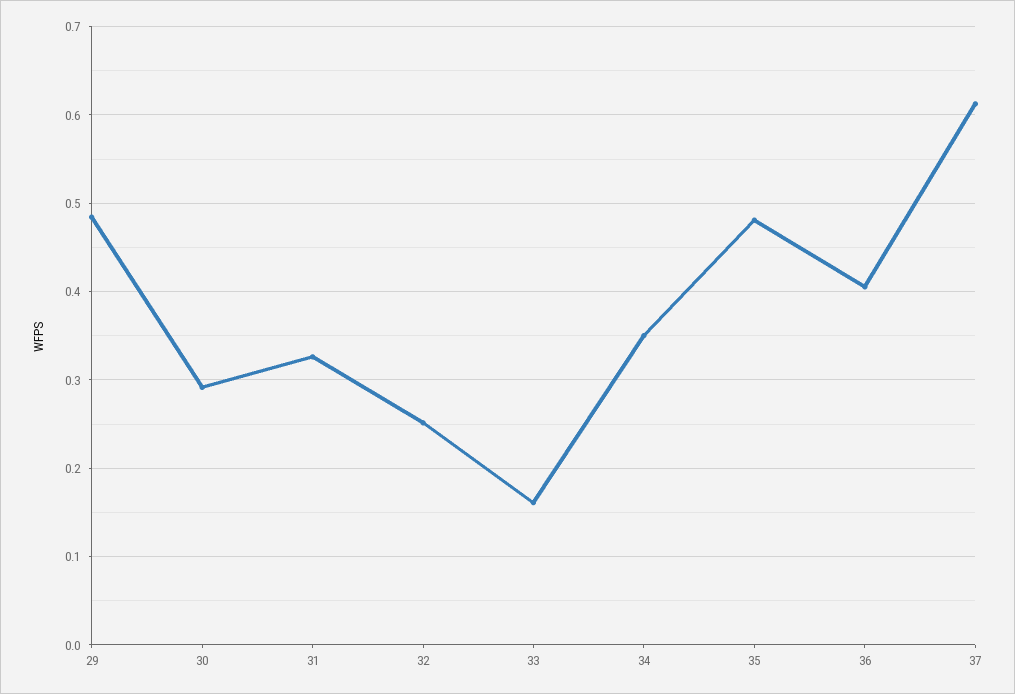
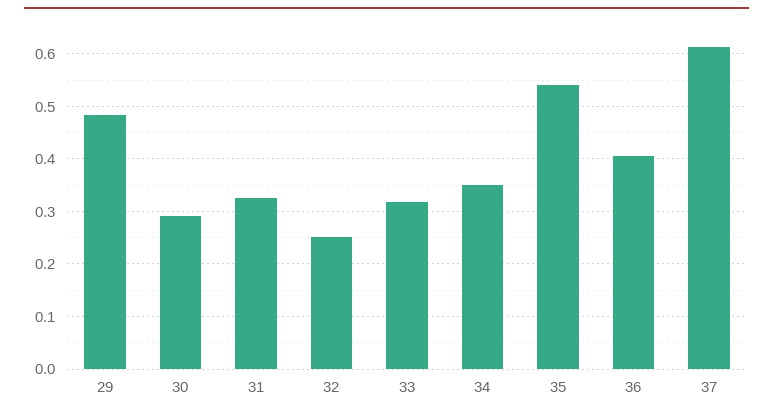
  {
    "29": 0.48,
    "30": 0.29,
    "31": 0.33,
    "32": 0.25,
-   "33": 0.16,
+   "33": 0.32,
    "34": 0.35,
-   "35": 0.48,
+   "35": 0.54,
    "36": 0.41,
    "37": 0.61
  }

